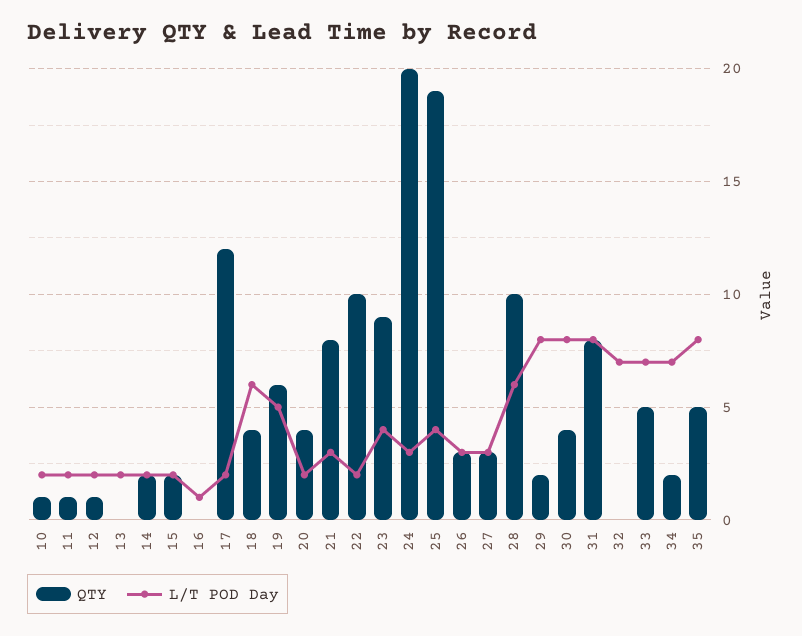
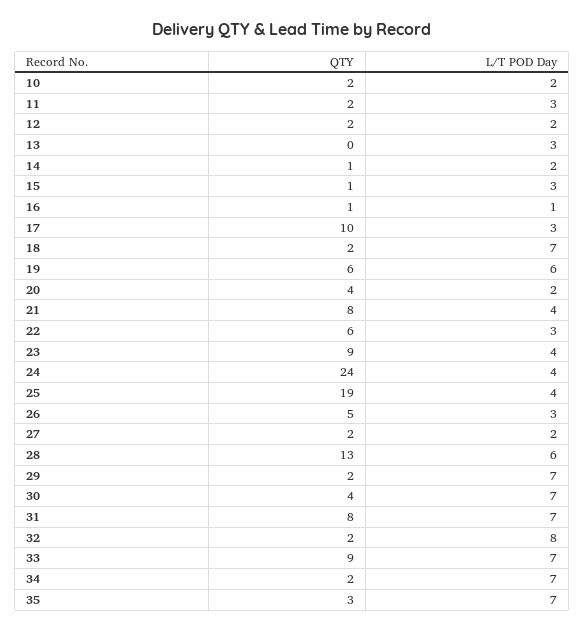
  {
    "QTY": {
-     "10": 1,
+     "10": 2,
-     "11": 1,
+     "11": 2,
-     "12": 1,
+     "12": 2,
      "13": 0,
-     "14": 2,
+     "14": 1,
-     "15": 2,
+     "15": 1,
-     "16": 0,
+     "16": 1,
-     "17": 12,
+     "17": 10,
-     "18": 4,
+     "18": 2,
      "19": 6,
      "20": 4,
      "21": 8,
-     "22": 10,
+     "22": 6,
      "23": 9,
-     "24": 20,
+     "24": 24,
      "25": 19,
-     "26": 3,
+     "26": 5,
-     "27": 3,
+     "27": 2,
-     "28": 10,
+     "28": 13,
      "29": 2,
      "30": 4,
      "31": 8,
-     "32": 0,
+     "32": 2,
-     "33": 5,
+     "33": 9,
      "34": 2,
-     "35": 5
+     "35": 3
    },
    "L/T POD Day": {
      "10": 2,
-     "11": 2,
+     "11": 3,
      "12": 2,
-     "13": 2,
+     "13": 3,
      "14": 2,
-     "15": 2,
+     "15": 3,
      "16": 1,
-     "17": 2,
+     "17": 3,
-     "18": 6,
+     "18": 7,
-     "19": 5,
+     "19": 6,
      "20": 2,
-     "21": 3,
+     "21": 4,
-     "22": 2,
+     "22": 3,
      "23": 4,
-     "24": 3,
+     "24": 4,
      "25": 4,
      "26": 3,
-     "27": 3,
+     "27": 2,
      "28": 6,
-     "29": 8,
+     "29": 7,
-     "30": 8,
+     "30": 7,
-     "31": 8,
+     "31": 7,
-     "32": 7,
+     "32": 8,
      "33": 7,
      "34": 7,
-     "35": 8
+     "35": 7
    }
  }

